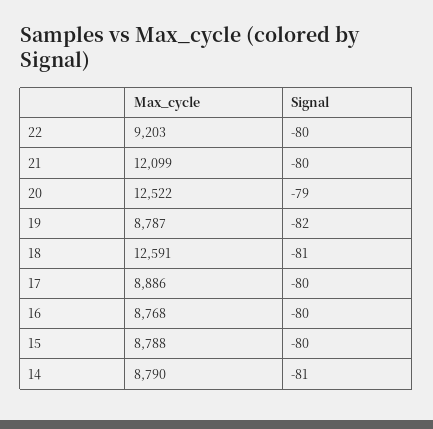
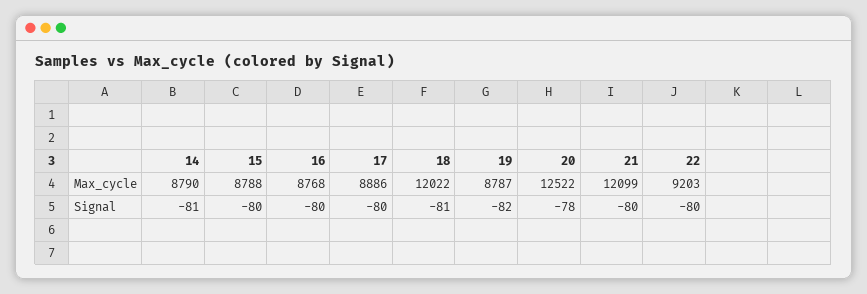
  {
    "Max_cycle": {
      "22": 9203,
      "21": 12099,
      "20": 12522,
      "19": 8787,
-     "18": 12591,
+     "18": 12022,
      "17": 8886,
      "16": 8768,
      "15": 8788,
      "14": 8790
    },
    "Signal": {
      "22": -80,
      "21": -80,
-     "20": -79,
+     "20": -78,
      "19": -82,
      "18": -81,
      "17": -80,
      "16": -80,
      "15": -80,
      "14": -81
    }
  }

